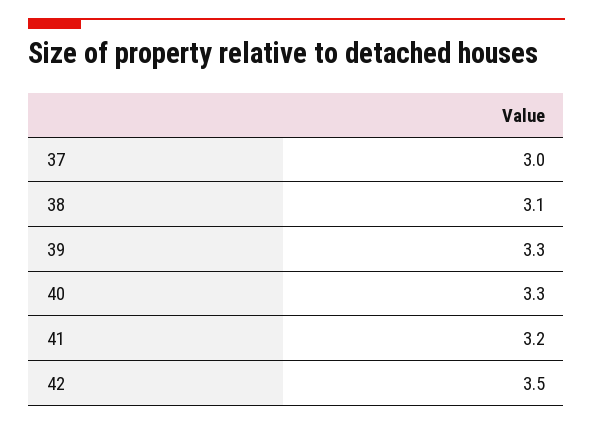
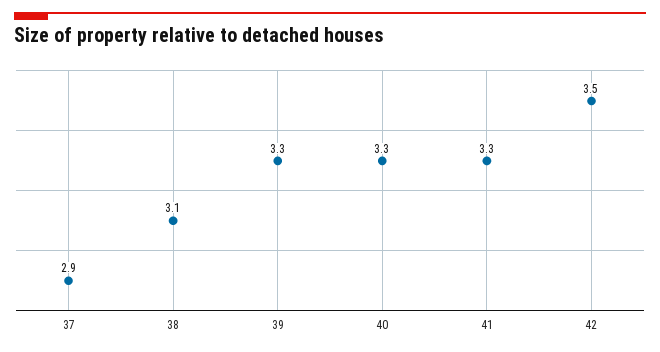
  {
-   "37": 3,
+   "37": 2.9,
    "38": 3.1,
    "39": 3.3,
    "40": 3.3,
-   "41": 3.2,
+   "41": 3.3,
    "42": 3.5
  }

